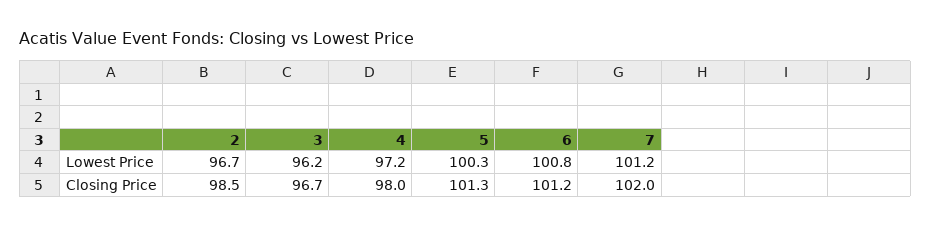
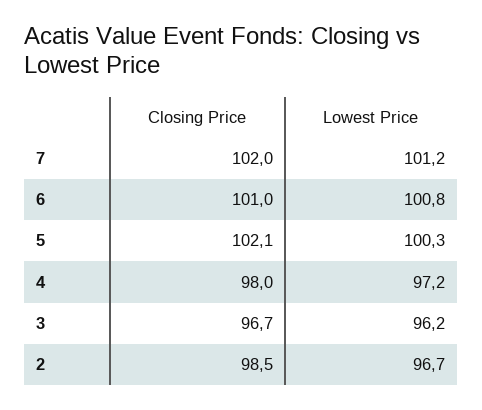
  {
    "2": {
      "Lowest Price": 96.7,
      "Closing Price": 98.5
    },
    "3": {
      "Lowest Price": 96.2,
      "Closing Price": 96.7
    },
    "4": {
      "Lowest Price": 97.2,
      "Closing Price": 98
    },
    "5": {
      "Lowest Price": 100.3,
-     "Closing Price": 101.3
+     "Closing Price": 102.1
    },
    "6": {
      "Lowest Price": 100.8,
-     "Closing Price": 101.2
+     "Closing Price": 101
    },
    "7": {
      "Lowest Price": 101.2,
      "Closing Price": 102
    }
  }

